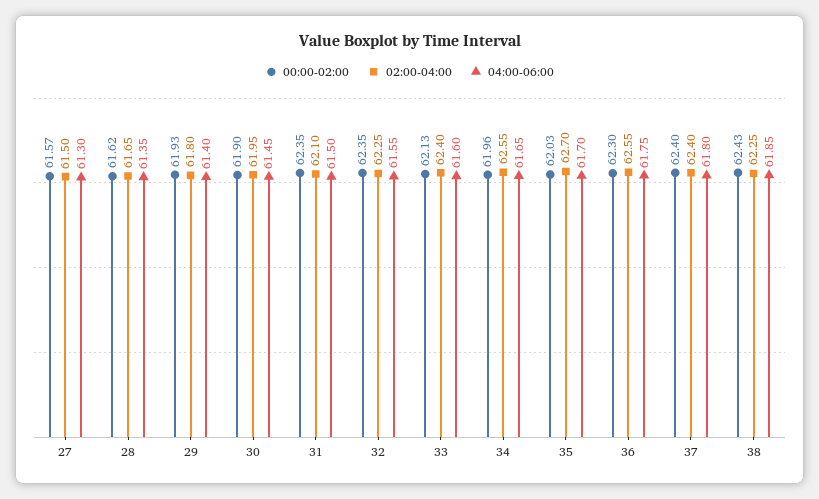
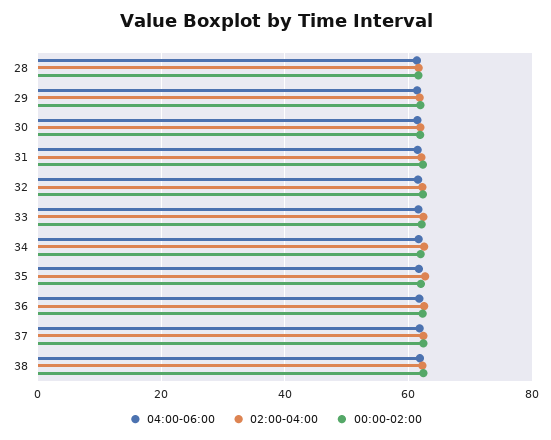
  {
    "00:00-02:00": {
-     "27": 61.57,
      "28": 61.62,
      "29": 61.93,
      "30": 61.9,
      "31": 62.35,
      "32": 62.35,
      "33": 62.13,
      "34": 61.96,
      "35": 62.03,
      "36": 62.3,
      "37": 62.4,
      "38": 62.43
    },
    "02:00-04:00": {
-     "27": 61.5,
      "28": 61.65,
      "29": 61.8,
      "30": 61.95,
      "31": 62.1,
      "32": 62.25,
      "33": 62.4,
      "34": 62.55,
      "35": 62.7,
      "36": 62.55,
      "37": 62.4,
      "38": 62.25
    },
    "04:00-06:00": {
-     "27": 61.3,
      "28": 61.35,
      "29": 61.4,
      "30": 61.45,
      "31": 61.5,
      "32": 61.55,
      "33": 61.6,
      "34": 61.65,
      "35": 61.7,
      "36": 61.75,
      "37": 61.8,
      "38": 61.85
    }
  }

